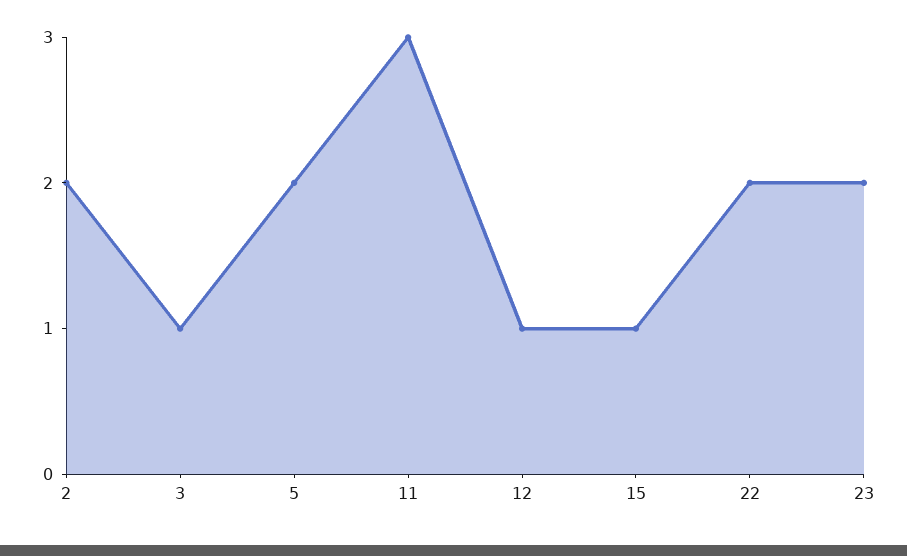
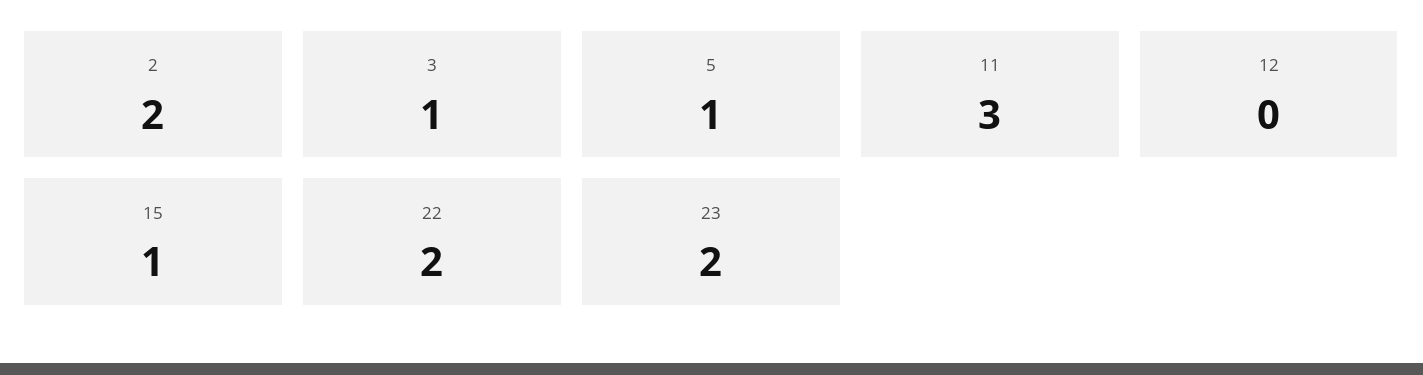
  {
    "2": 2,
    "3": 1,
-   "5": 2,
+   "5": 1,
    "11": 3,
-   "12": 1,
+   "12": 0,
    "15": 1,
    "22": 2,
    "23": 2
  }

